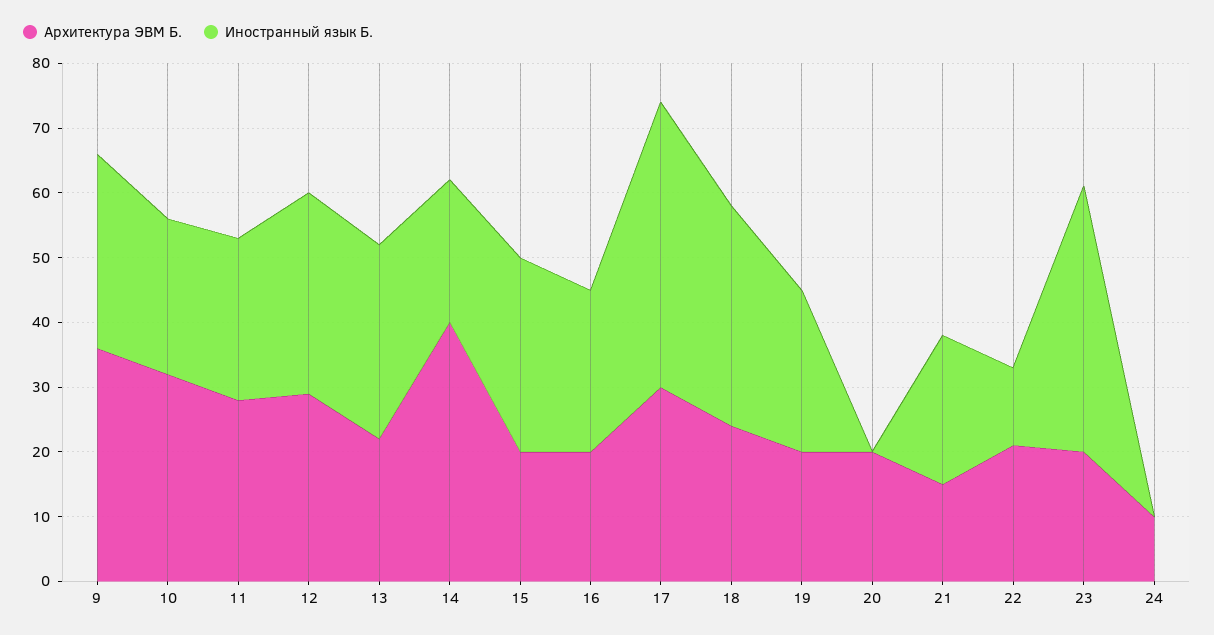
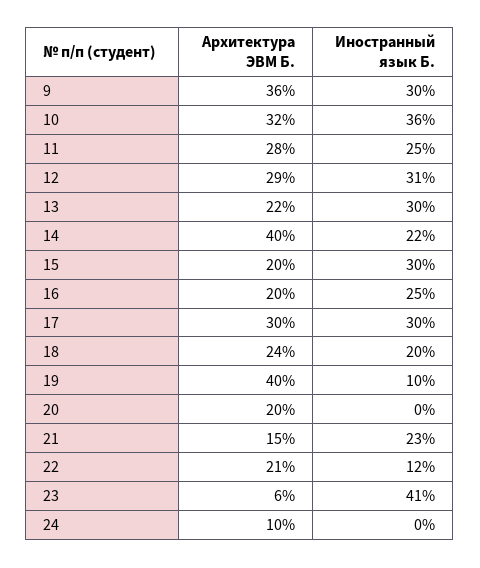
  {
    "Архитектура ЭВМ Б.": {
      "9": 36,
      "10": 32,
      "11": 28,
      "12": 29,
      "13": 22,
      "14": 40,
      "15": 20,
      "16": 20,
      "17": 30,
      "18": 24,
-     "19": 20,
+     "19": 40,
      "20": 20,
      "21": 15,
      "22": 21,
-     "23": 20,
+     "23": 6,
      "24": 10
    },
    "Иностранный язык Б.": {
      "9": 30,
-     "10": 25,
+     "10": 36,
      "11": 25,
      "12": 31,
      "13": 30,
      "14": 22,
      "15": 30,
      "16": 25,
-     "17": 45,
+     "17": 30,
-     "18": 35,
+     "18": 20,
-     "19": 25,
+     "19": 10,
      "20": 0,
      "21": 23,
      "22": 12,
      "23": 41,
      "24": 0
    }
  }

